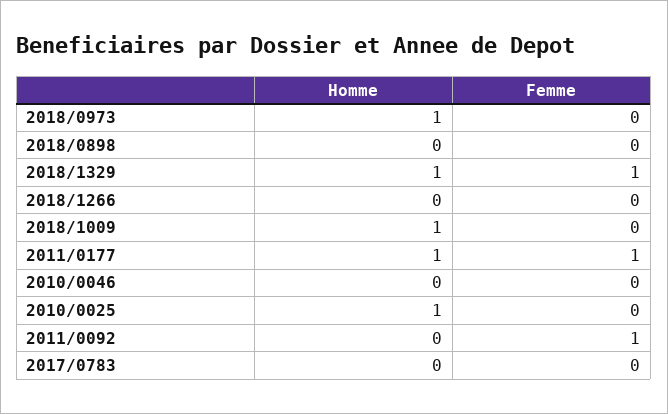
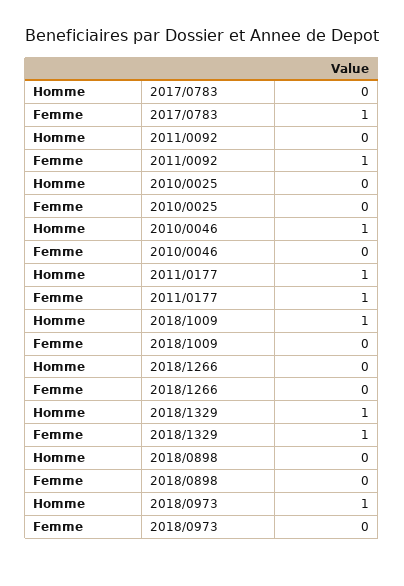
  {
    "Homme": {
      "2018/0973": 1,
      "2018/0898": 0,
      "2018/1329": 1,
      "2018/1266": 0,
      "2018/1009": 1,
      "2011/0177": 1,
-     "2010/0046": 0,
+     "2010/0046": 1,
-     "2010/0025": 1,
+     "2010/0025": 0,
      "2011/0092": 0,
      "2017/0783": 0
    },
    "Femme": {
      "2018/0973": 0,
      "2018/0898": 0,
      "2018/1329": 1,
      "2018/1266": 0,
      "2018/1009": 0,
      "2011/0177": 1,
      "2010/0046": 0,
      "2010/0025": 0,
      "2011/0092": 1,
-     "2017/0783": 0
+     "2017/0783": 1
    }
  }

